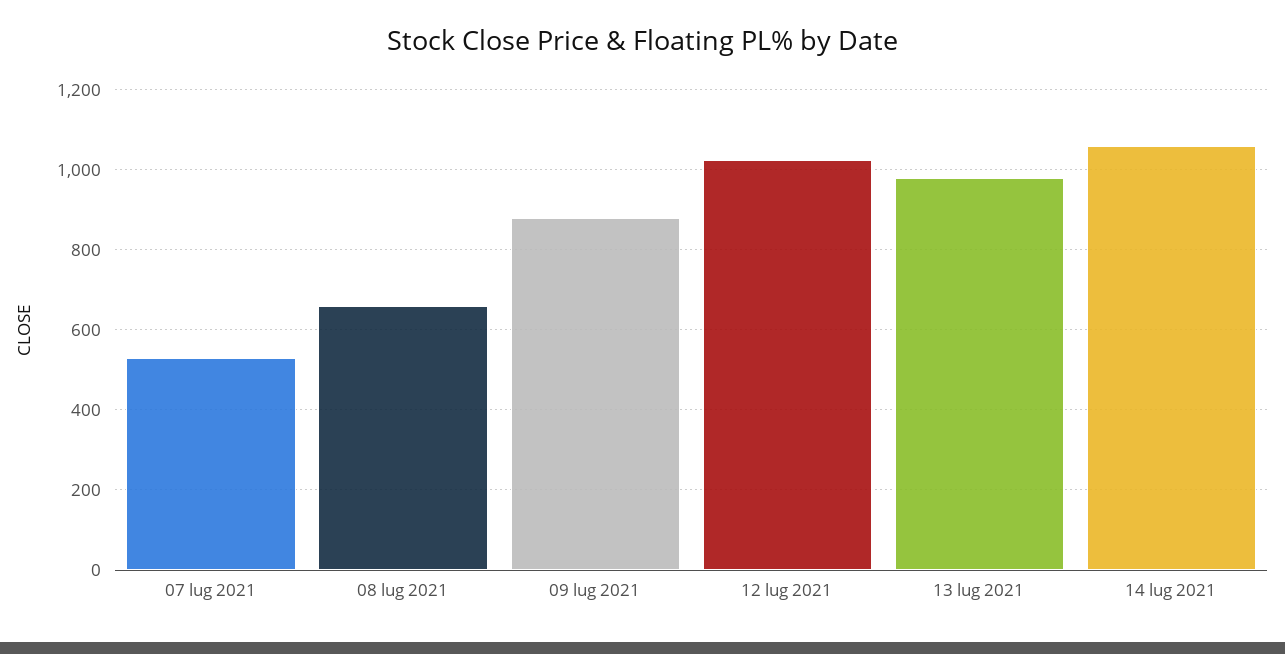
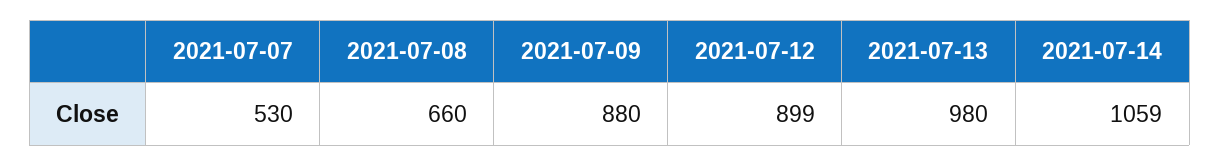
  {
    "07 lug 2021": 530,
    "08 lug 2021": 660,
    "09 lug 2021": 880,
-   "12 lug 2021": 1020,
+   "12 lug 2021": 899,
    "13 lug 2021": 980,
    "14 lug 2021": 1059
  }

